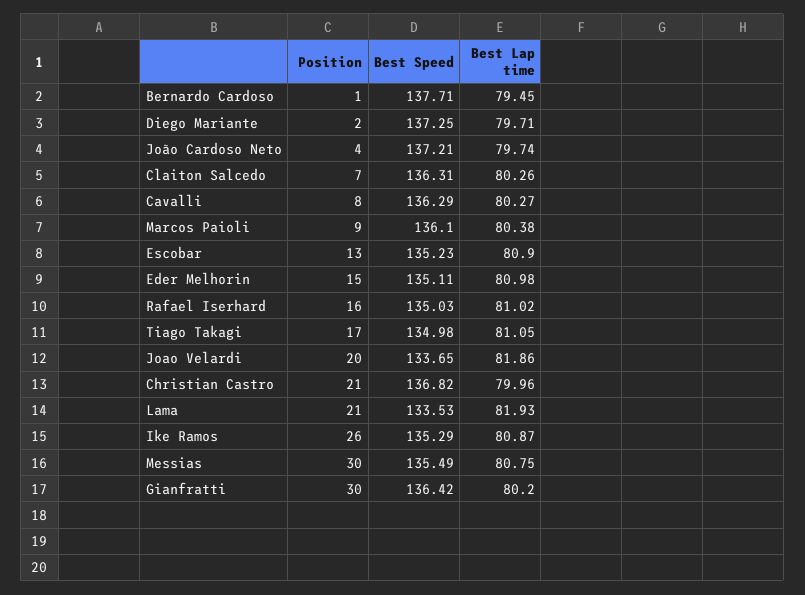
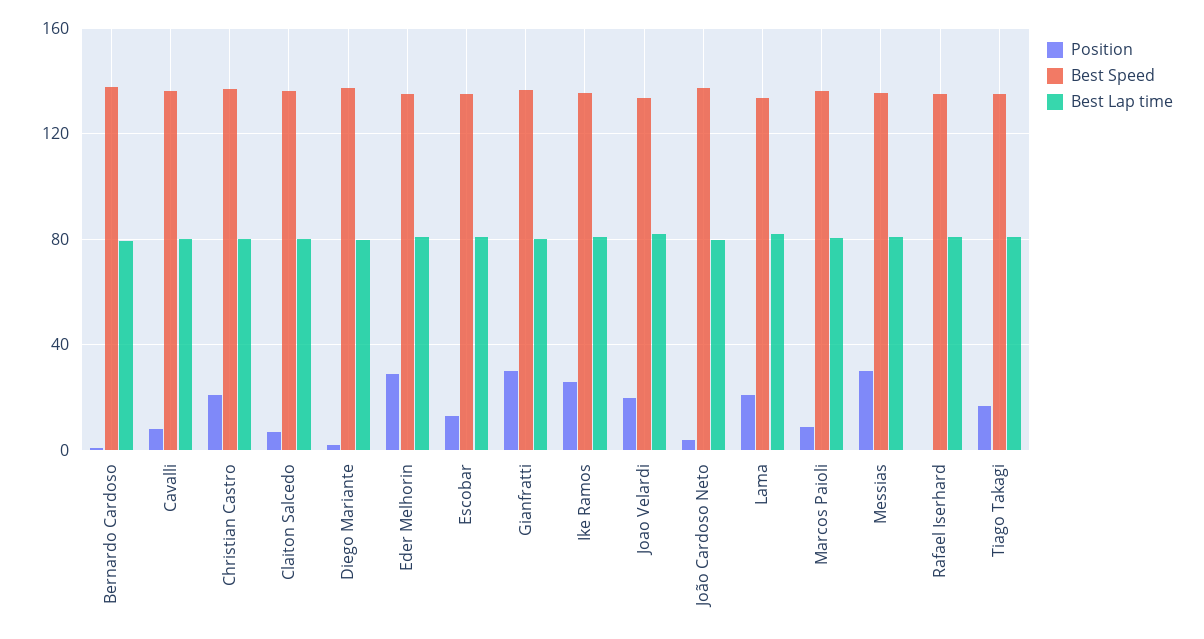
  {
    "Position": {
      "Bernardo Cardoso": 1,
      "Diego Mariante": 2,
      "João Cardoso Neto": 4,
      "Claiton Salcedo": 7,
      "Cavalli": 8,
      "Marcos Paioli": 9,
      "Escobar": 13,
-     "Eder Melhorin": 15,
+     "Eder Melhorin": 30,
-     "Rafael Iserhard": 16,
+     "Rafael Iserhard": 0,
      "Tiago Takagi": 17,
      "Joao Velardi": 20,
      "Christian Castro": 21,
      "Lama": 21,
      "Ike Ramos": 26,
      "Messias": 30,
      "Gianfratti": 30
    },
    "Best Speed": {
      "Bernardo Cardoso": 137.71,
      "Diego Mariante": 137.25,
      "João Cardoso Neto": 137.21,
      "Claiton Salcedo": 136.31,
      "Cavalli": 136.29,
      "Marcos Paioli": 136.1,
      "Escobar": 135.23,
      "Eder Melhorin": 135.11,
      "Rafael Iserhard": 135.03,
      "Tiago Takagi": 134.98,
      "Joao Velardi": 133.65,
      "Christian Castro": 136.82,
      "Lama": 133.53,
      "Ike Ramos": 135.29,
      "Messias": 135.49,
      "Gianfratti": 136.42
    },
    "Best Lap time": {
      "Bernardo Cardoso": 79.45,
      "Diego Mariante": 79.71,
      "João Cardoso Neto": 79.74,
      "Claiton Salcedo": 80.26,
      "Cavalli": 80.27,
      "Marcos Paioli": 80.38,
      "Escobar": 80.9,
      "Eder Melhorin": 80.98,
      "Rafael Iserhard": 81.02,
      "Tiago Takagi": 81.05,
      "Joao Velardi": 81.86,
      "Christian Castro": 79.96,
      "Lama": 81.93,
      "Ike Ramos": 80.87,
      "Messias": 80.75,
      "Gianfratti": 80.2
    }
  }

